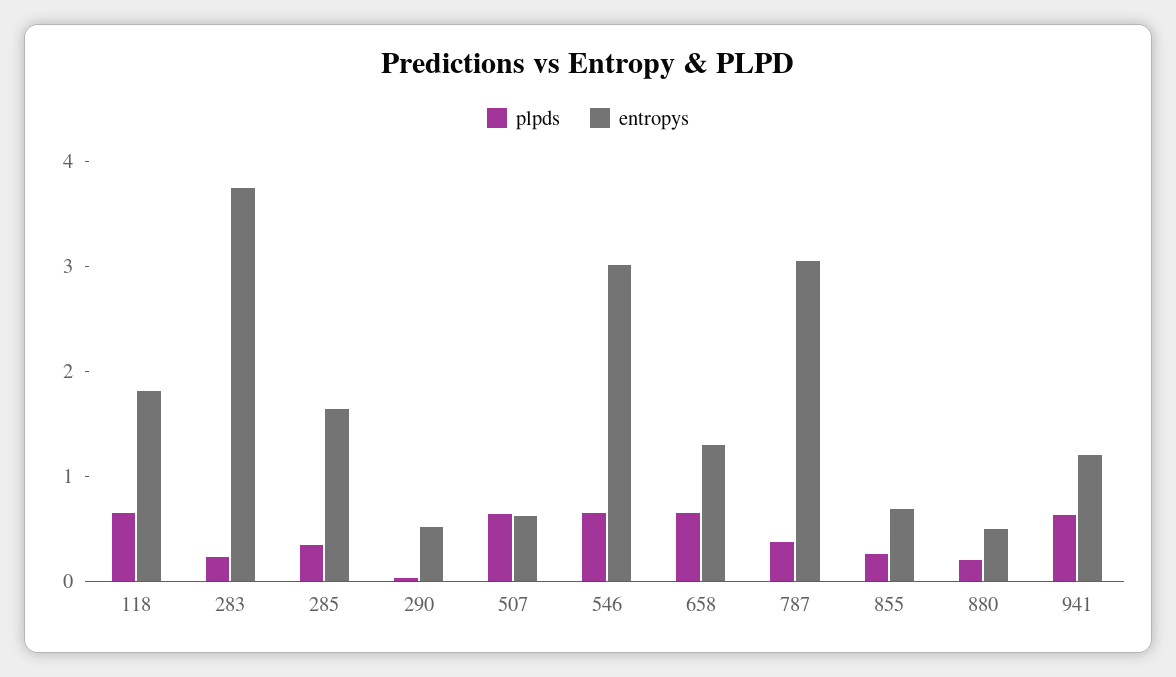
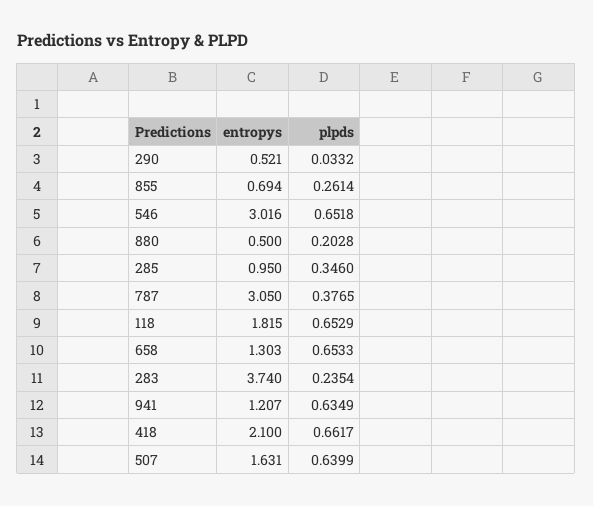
  {
    "plpds": {
      "118": 0.6529,
      "283": 0.2354,
      "285": 0.346,
      "290": 0.0332,
      "507": 0.6399,
      "546": 0.6518,
      "658": 0.6533,
      "787": 0.3765,
      "855": 0.2614,
      "880": 0.2028,
-     "941": 0.6349
+     "941": 0.6349,
+     "418": 0.6617
    },
    "entropys": {
      "118": 1.815,
      "283": 3.74,
-     "285": 1.6,
+     "285": 0.95,
      "290": 0.521,
-     "507": 0.6,
+     "507": 1.631,
      "546": 3.016,
      "658": 1.303,
      "787": 3.05,
      "855": 0.694,
      "880": 0.5,
-     "941": 1.207
+     "941": 1.207,
+     "418": 2.1
    }
  }

